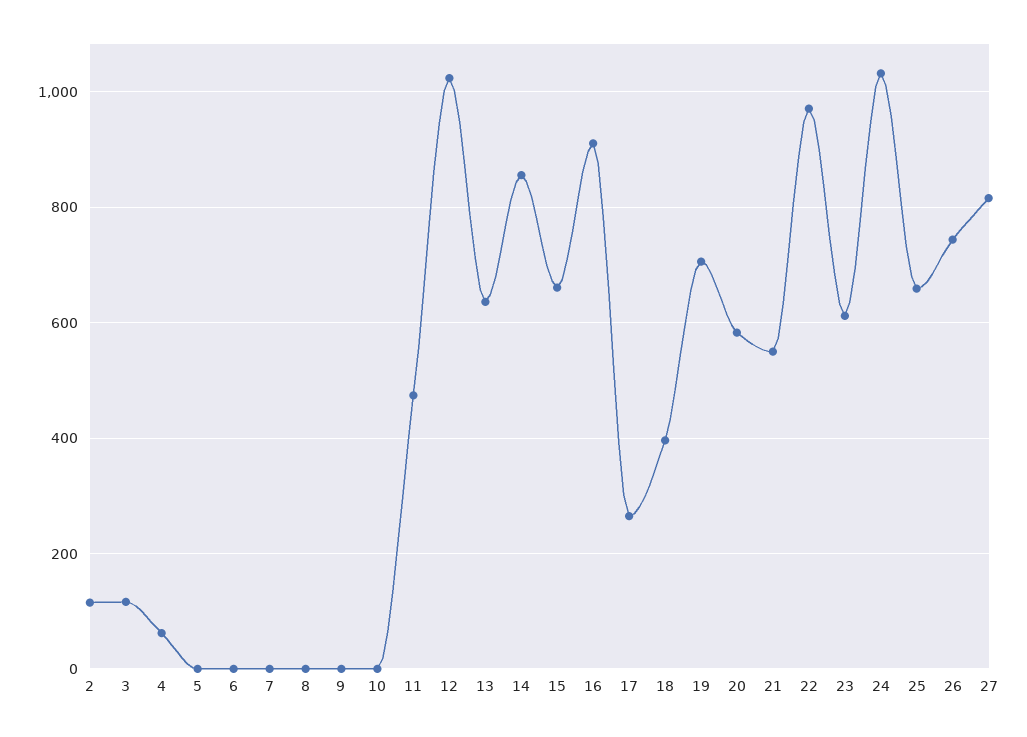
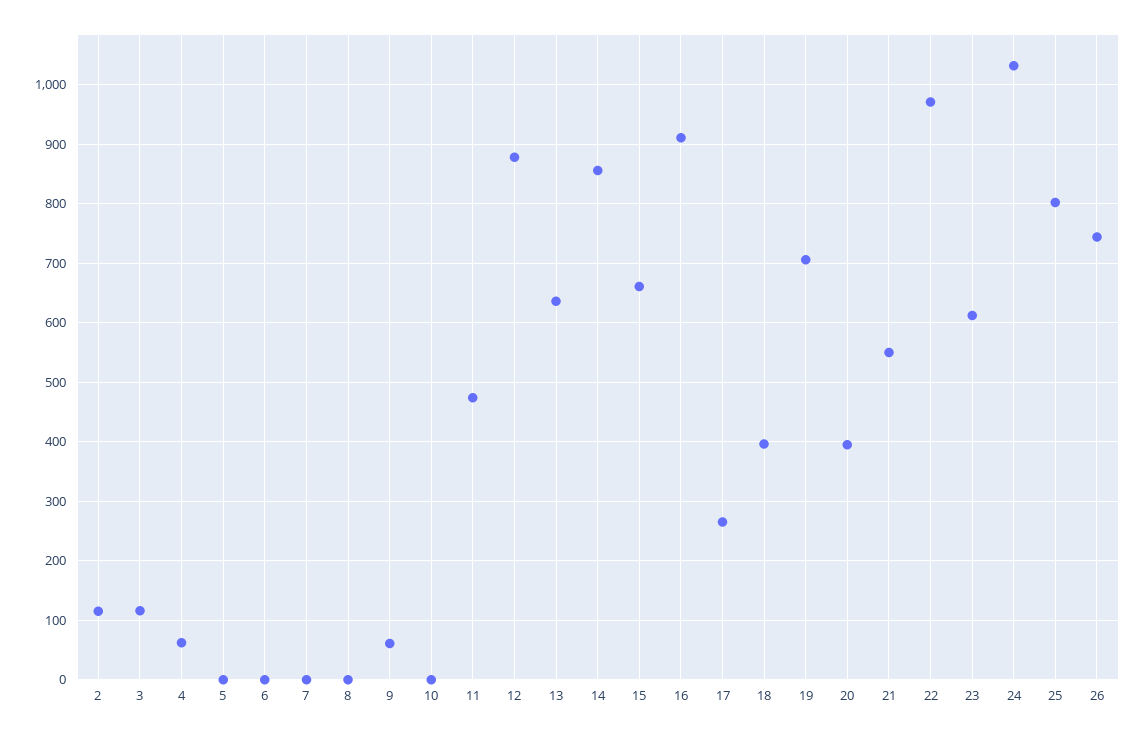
  {
    "2": 120,
    "3": 120,
    "4": 60,
    "5": 0,
    "6": 0,
    "7": 0,
    "8": 0,
-   "9": 0,
+   "9": 60,
    "10": 0,
    "11": 480,
-   "12": 1020,
+   "12": 880,
    "13": 640,
    "14": 860,
    "15": 660,
    "16": 920,
    "17": 260,
    "18": 400,
    "19": 700,
-   "20": 580,
+   "20": 400,
    "21": 560,
    "22": 980,
    "23": 620,
    "24": 1040,
-   "25": 660,
+   "25": 800,
-   "26": 740,
+   "26": 740
-   "27": 820
  }

